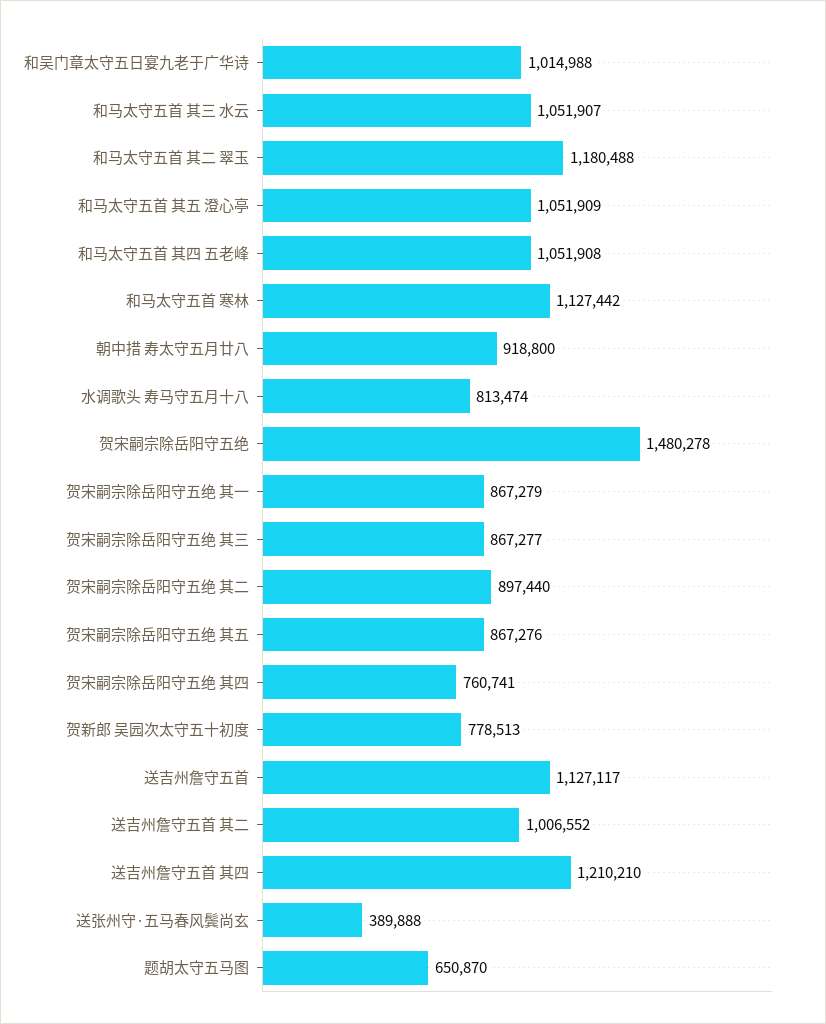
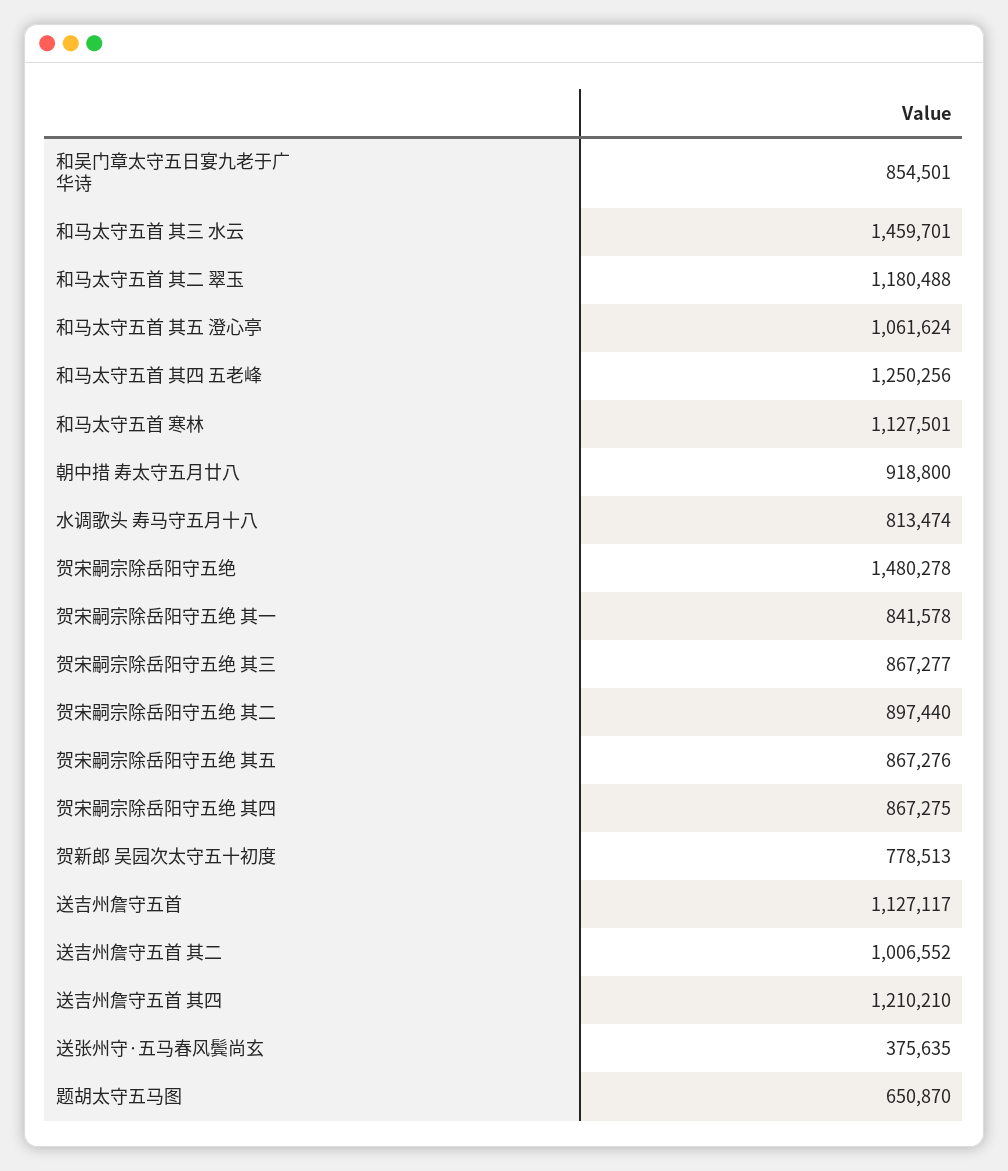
  {
-   "和吴门章太守五日宴九老于广华诗": 1014988,
+   "和吴门章太守五日宴九老于广华诗": 854501,
-   "和马太守五首 其三 水云": 1051907,
+   "和马太守五首 其三 水云": 1459701,
    "和马太守五首 其二 翠玉": 1180488,
-   "和马太守五首 其五 澄心亭": 1051909,
+   "和马太守五首 其五 澄心亭": 1061624,
-   "和马太守五首 其四 五老峰": 1051908,
+   "和马太守五首 其四 五老峰": 1250256,
-   "和马太守五首 寒林": 1127442,
+   "和马太守五首 寒林": 1127501,
    "朝中措 寿太守五月廿八": 918800,
    "水调歌头 寿马守五月十八": 813474,
    "贺宋嗣宗除岳阳守五绝": 1480278,
-   "贺宋嗣宗除岳阳守五绝 其一": 867279,
+   "贺宋嗣宗除岳阳守五绝 其一": 841578,
    "贺宋嗣宗除岳阳守五绝 其三": 867277,
    "贺宋嗣宗除岳阳守五绝 其二": 897440,
    "贺宋嗣宗除岳阳守五绝 其五": 867276,
-   "贺宋嗣宗除岳阳守五绝 其四": 760741,
+   "贺宋嗣宗除岳阳守五绝 其四": 867275,
    "贺新郎 吴园次太守五十初度": 778513,
    "送吉州詹守五首": 1127117,
    "送吉州詹守五首 其二": 1006552,
    "送吉州詹守五首 其四": 1210210,
-   "送张州守·五马春风鬓尚玄": 389888,
+   "送张州守·五马春风鬓尚玄": 375635,
    "题胡太守五马图": 650870
  }

